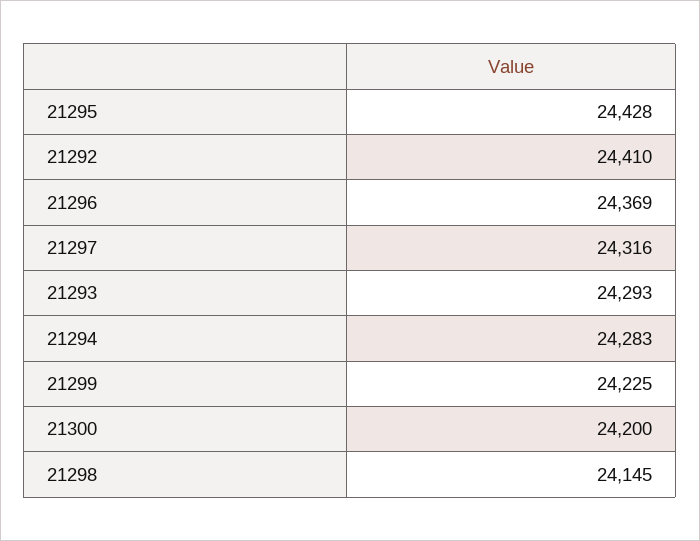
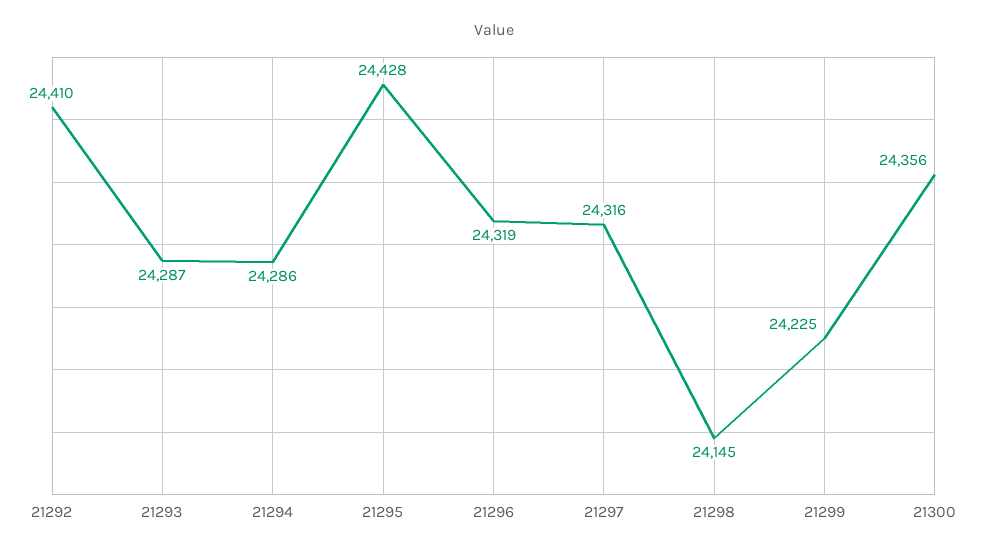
  {
    "21295": 24428,
    "21292": 24410,
-   "21296": 24369,
+   "21296": 24319,
    "21297": 24316,
-   "21293": 24293,
+   "21293": 24287,
-   "21294": 24283,
+   "21294": 24286,
    "21299": 24225,
-   "21300": 24200,
+   "21300": 24356,
    "21298": 24145
  }

